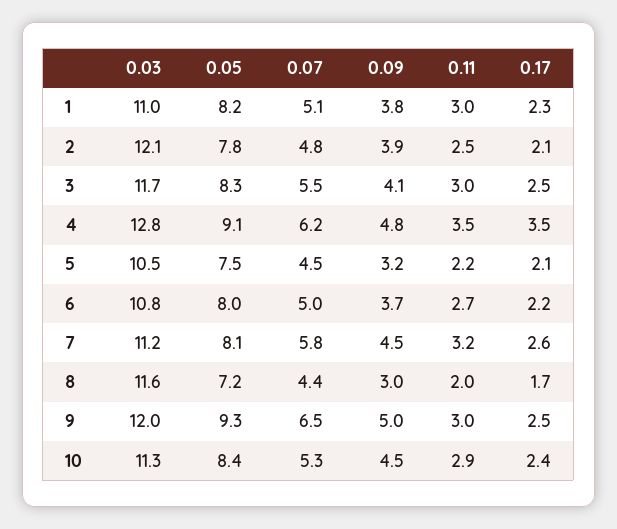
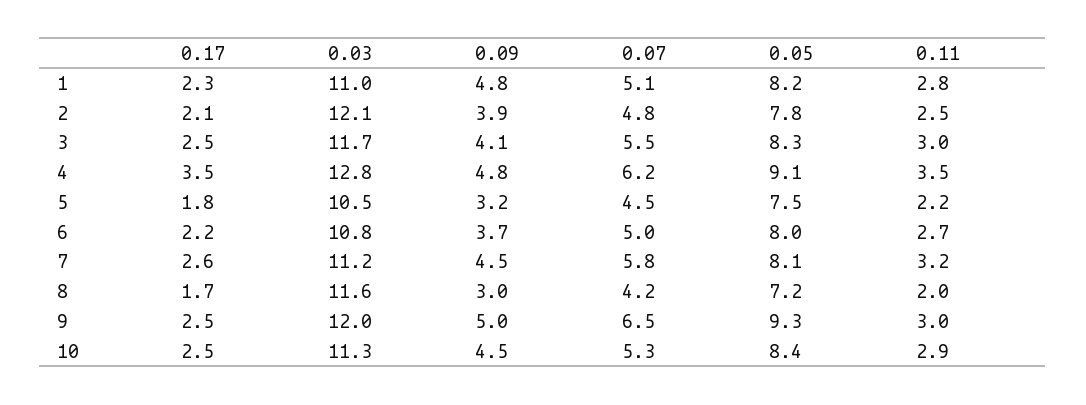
  {
    "0.03": {
      "1": 11,
      "2": 12.1,
      "3": 11.7,
      "4": 12.8,
      "5": 10.5,
      "6": 10.8,
      "7": 11.2,
      "8": 11.6,
      "9": 12,
      "10": 11.3
    },
    "0.05": {
      "1": 8.2,
      "2": 7.8,
      "3": 8.3,
      "4": 9.1,
      "5": 7.5,
      "6": 8,
      "7": 8.1,
      "8": 7.2,
      "9": 9.3,
      "10": 8.4
    },
    "0.07": {
      "1": 5.1,
      "2": 4.8,
      "3": 5.5,
      "4": 6.2,
      "5": 4.5,
      "6": 5,
      "7": 5.8,
-     "8": 4.4,
+     "8": 4.2,
      "9": 6.5,
      "10": 5.3
    },
    "0.09": {
-     "1": 3.8,
+     "1": 4.8,
      "2": 3.9,
      "3": 4.1,
      "4": 4.8,
      "5": 3.2,
      "6": 3.7,
      "7": 4.5,
      "8": 3,
      "9": 5,
      "10": 4.5
    },
    "0.11": {
-     "1": 3,
+     "1": 2.8,
      "2": 2.5,
      "3": 3,
      "4": 3.5,
      "5": 2.2,
      "6": 2.7,
      "7": 3.2,
      "8": 2,
      "9": 3,
      "10": 2.9
    },
    "0.17": {
      "1": 2.3,
      "2": 2.1,
      "3": 2.5,
      "4": 3.5,
-     "5": 2.1,
+     "5": 1.8,
      "6": 2.2,
      "7": 2.6,
      "8": 1.7,
      "9": 2.5,
-     "10": 2.4
+     "10": 2.5
    }
  }

